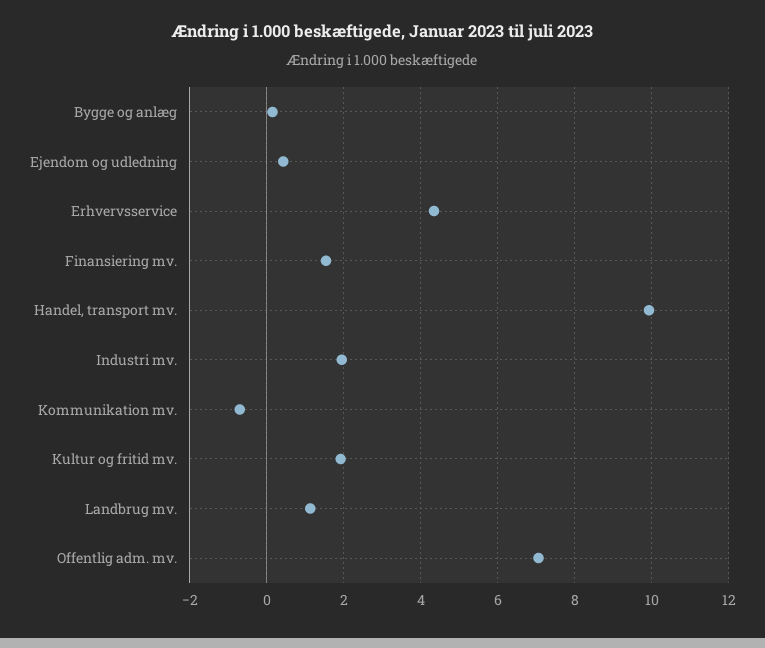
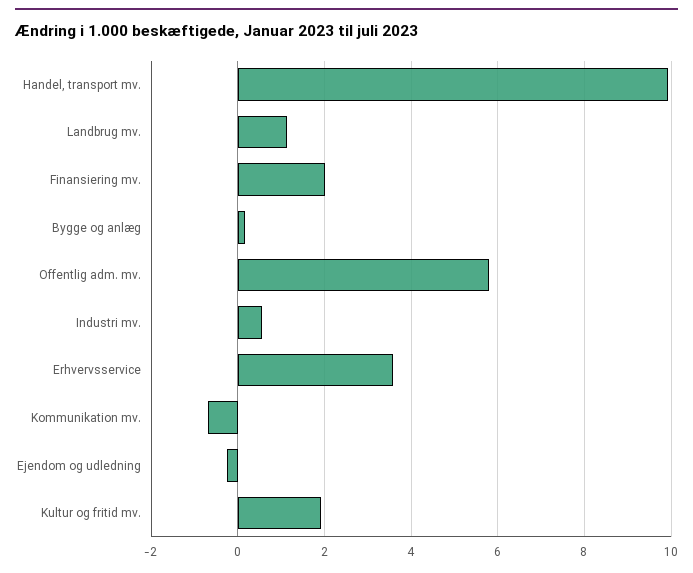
  {
    "Bygge og anlæg": 0.2,
-   "Ejendom og udledning": 0.4,
+   "Ejendom og udledning": -0.2,
-   "Erhvervsservice": 4.4,
+   "Erhvervsservice": 3.6,
-   "Finansiering mv.": 1.6,
+   "Finansiering mv.": 2,
    "Handel, transport mv.": 10,
-   "Industri mv.": 2,
+   "Industri mv.": 0.6,
    "Kommunikation mv.": -0.6,
    "Kultur og fritid mv.": 2,
    "Landbrug mv.": 1.2,
-   "Offentlig adm. mv.": 7
+   "Offentlig adm. mv.": 5.8
  }

